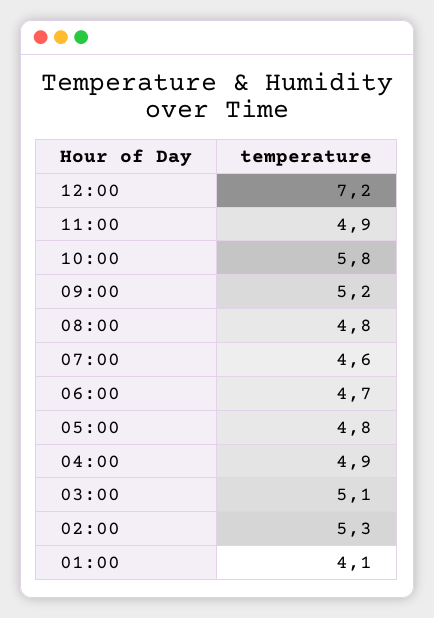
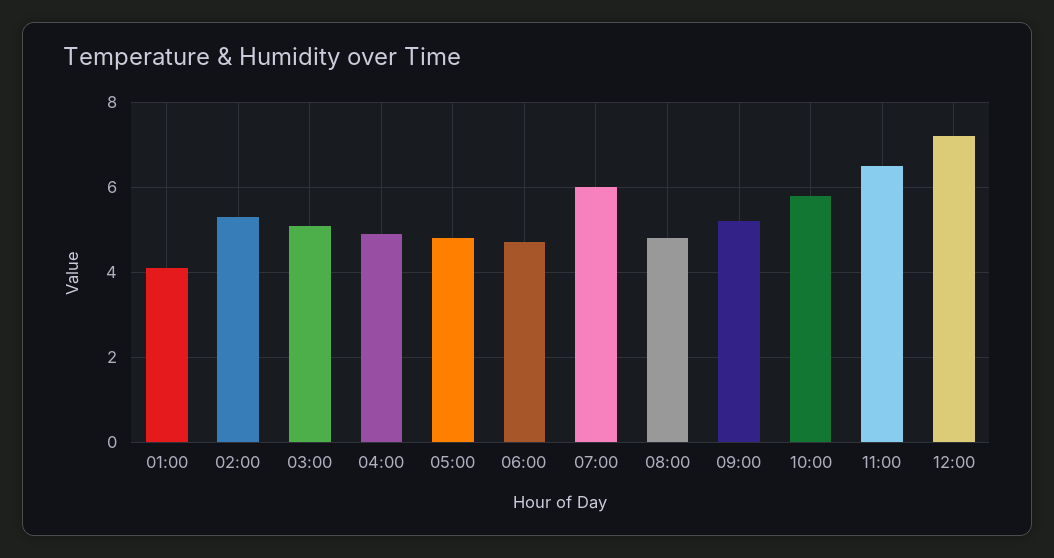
  {
    "12:00": 7.2,
-   "11:00": 4.9,
+   "11:00": 6.5,
    "10:00": 5.8,
    "09:00": 5.2,
    "08:00": 4.8,
-   "07:00": 4.6,
+   "07:00": 6,
    "06:00": 4.7,
    "05:00": 4.8,
    "04:00": 4.9,
    "03:00": 5.1,
    "02:00": 5.3,
    "01:00": 4.1
  }

